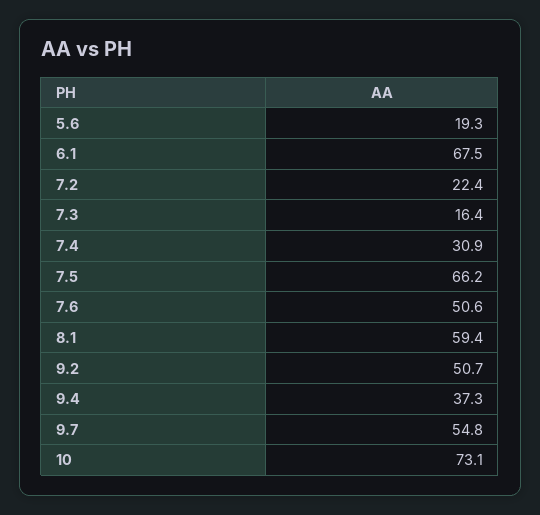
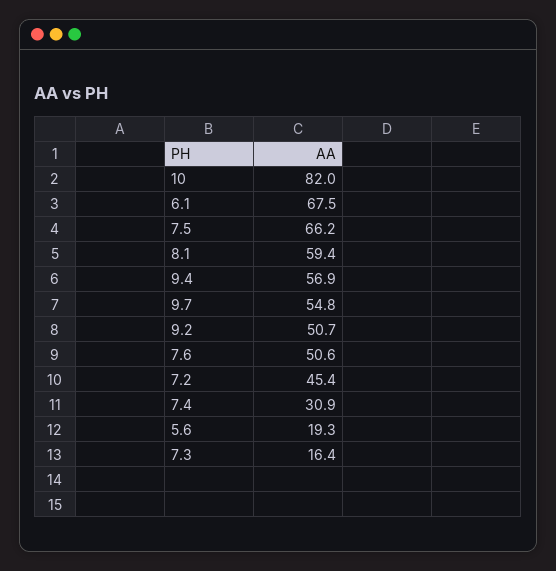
  {
    "5.6": 19.3,
    "6.1": 67.5,
-   "7.2": 22.4,
+   "7.2": 45.4,
    "7.3": 16.4,
    "7.4": 30.9,
    "7.5": 66.2,
    "7.6": 50.6,
    "8.1": 59.4,
    "9.2": 50.7,
-   "9.4": 37.3,
+   "9.4": 56.9,
    "9.7": 54.8,
-   "10": 73.1
+   "10": 82
  }

